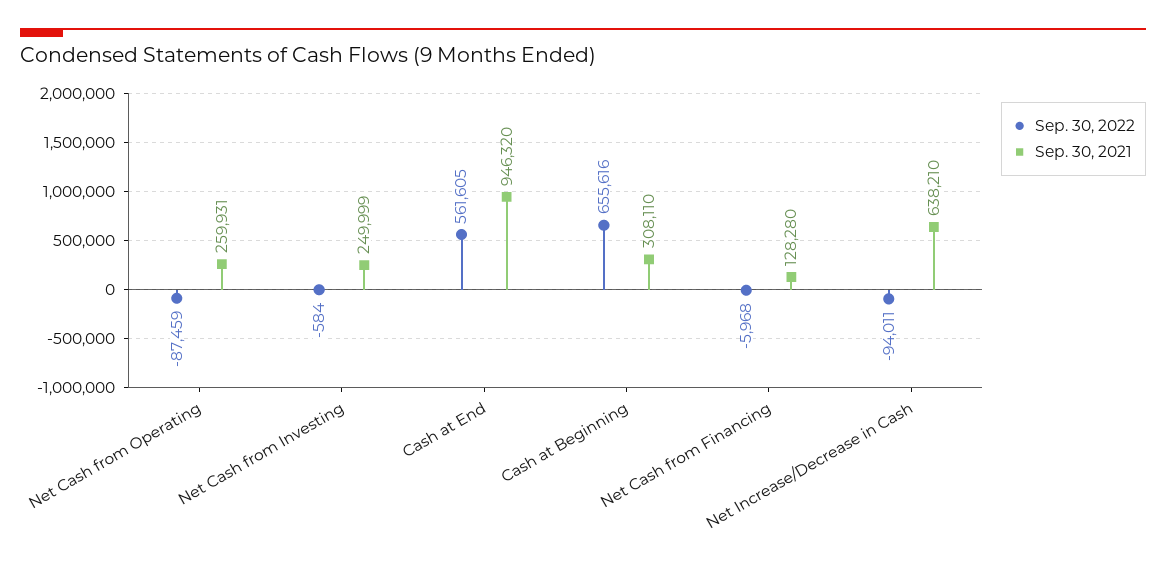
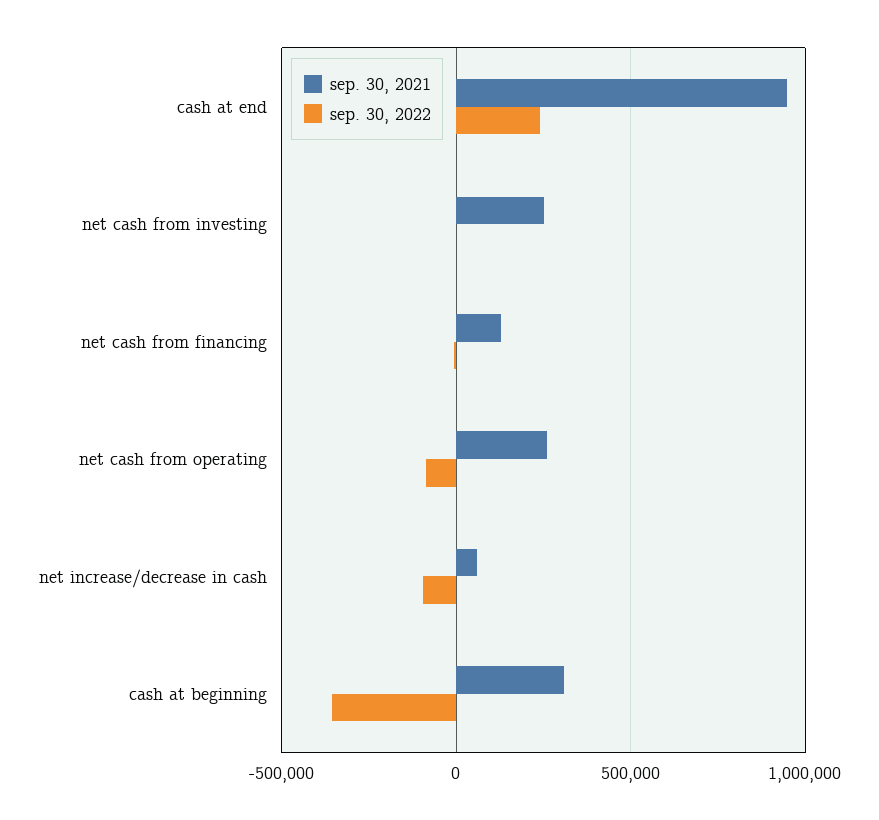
  {
    "Sep. 30, 2022": {
      "Net Cash from Operating": -87459,
      "Net Cash from Investing": -584,
-     "Cash at End": 561605,
+     "Cash at End": 250000,
-     "Cash at Beginning": 655616,
+     "Cash at Beginning": -350000,
      "Net Cash from Financing": -5968,
      "Net Increase/Decrease in Cash": -94011
    },
    "Sep. 30, 2021": {
      "Net Cash from Operating": 259931,
      "Net Cash from Investing": 249999,
      "Cash at End": 946320,
      "Cash at Beginning": 308110,
      "Net Cash from Financing": 128280,
-     "Net Increase/Decrease in Cash": 638210
+     "Net Increase/Decrease in Cash": 50000
    }
  }

